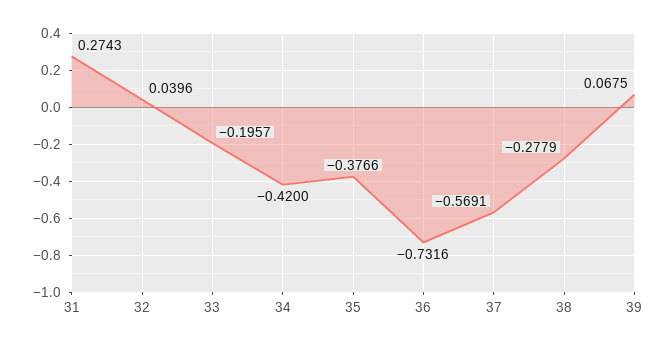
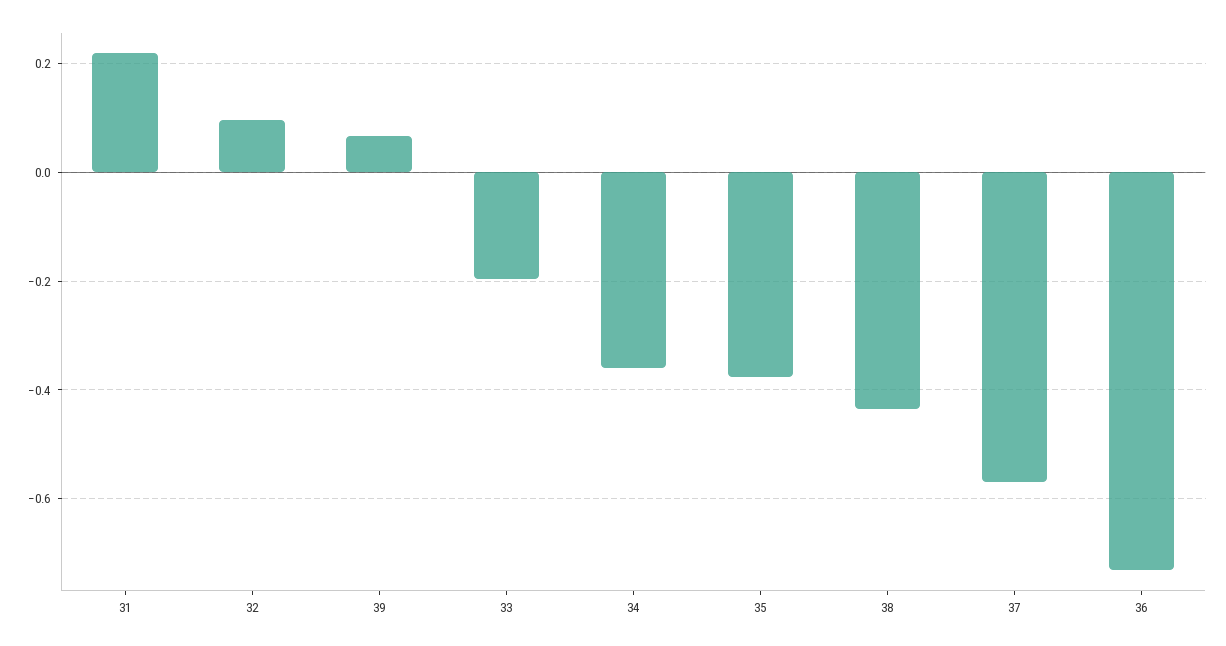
  {
-   "31": 0.2743,
+   "31": 0.22,
-   "32": 0.0396,
+   "32": 0.1,
    "33": -0.1957,
-   "34": -0.42,
+   "34": -0.36,
    "35": -0.3766,
    "36": -0.7316,
    "37": -0.5691,
-   "38": -0.2779,
+   "38": -0.44,
    "39": 0.0675
  }

